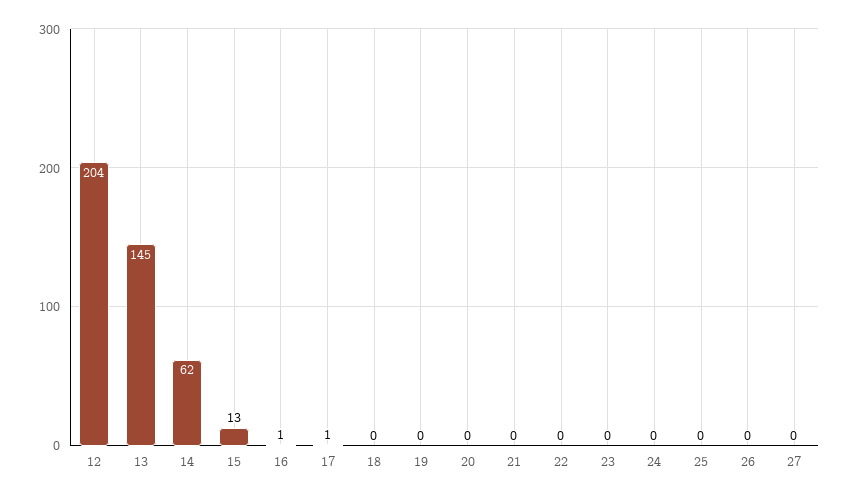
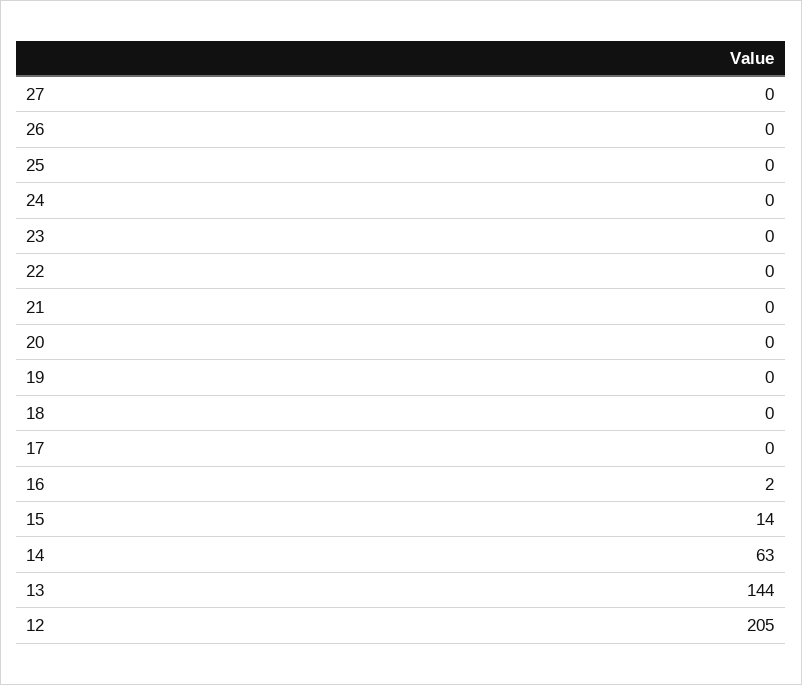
  {
-   "12": 204,
+   "12": 205,
-   "13": 145,
+   "13": 144,
-   "14": 62,
+   "14": 63,
-   "15": 13,
+   "15": 14,
-   "16": 1,
+   "16": 2,
-   "17": 1,
+   "17": 0,
    "18": 0,
    "19": 0,
    "20": 0,
    "21": 0,
    "22": 0,
    "23": 0,
    "24": 0,
    "25": 0,
    "26": 0,
    "27": 0
  }

